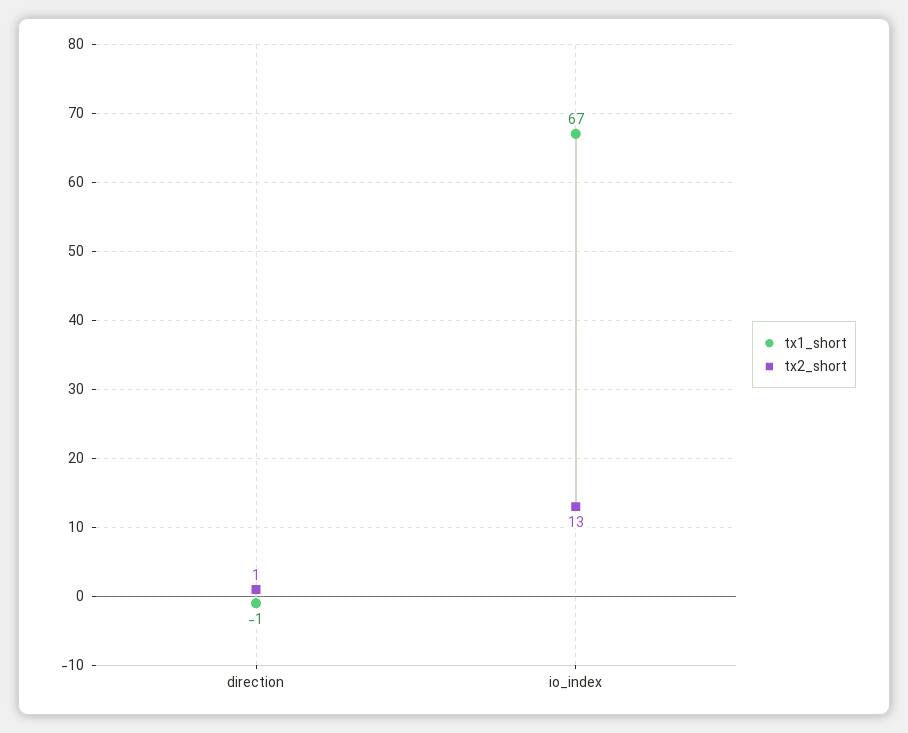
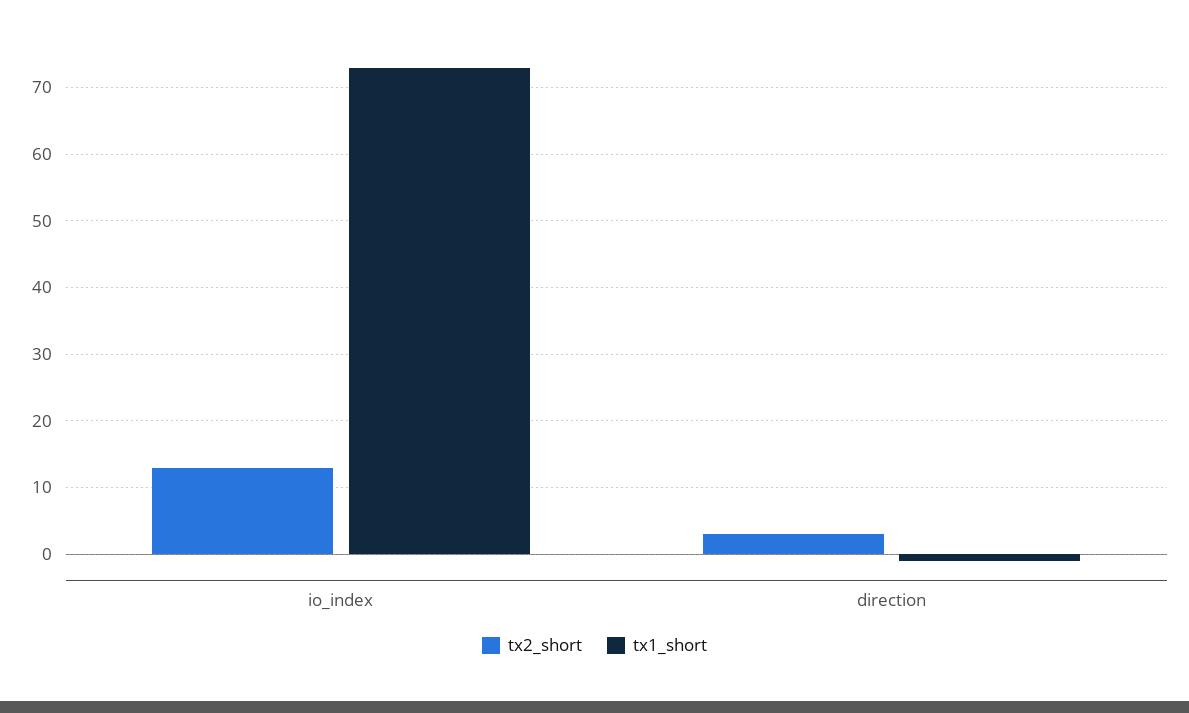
  {
    "tx1_short": {
      "direction": -1,
-     "io_index": 67
+     "io_index": 73
    },
    "tx2_short": {
-     "direction": 1,
+     "direction": 3,
      "io_index": 13
    }
  }

